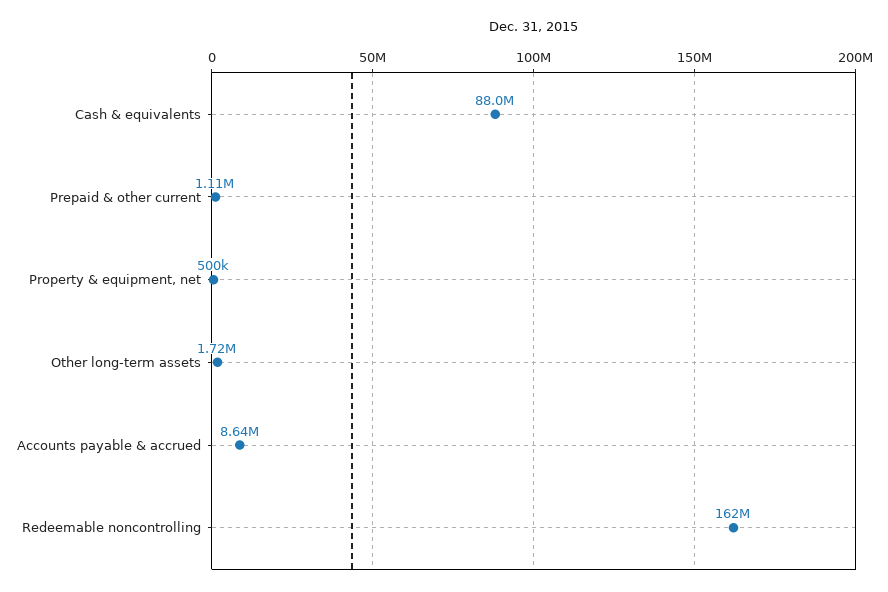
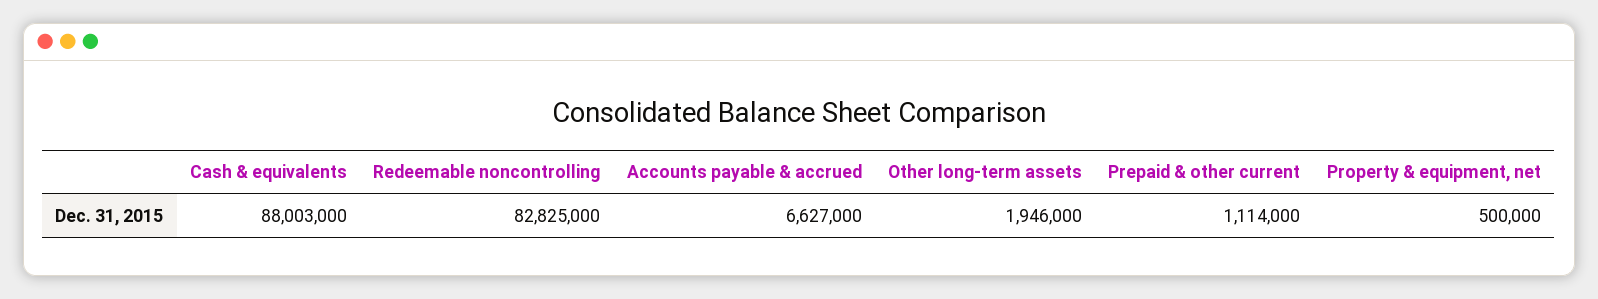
  {
    "Cash & equivalents": 88003000,
    "Prepaid & other current": 1114000,
    "Property & equipment, net": 500000,
-   "Other long-term assets": 1720000,
+   "Other long-term assets": 1946000,
-   "Accounts payable & accrued": 8640000,
+   "Accounts payable & accrued": 6627000,
-   "Redeemable noncontrolling": 162000000
+   "Redeemable noncontrolling": 82825000
  }

